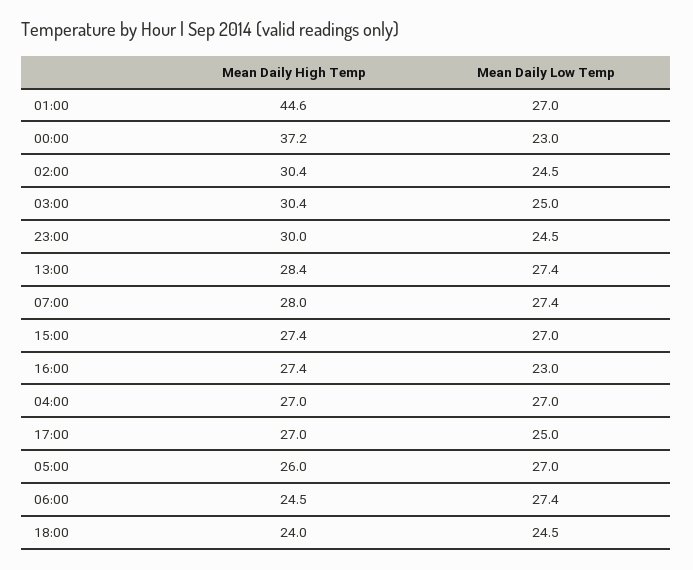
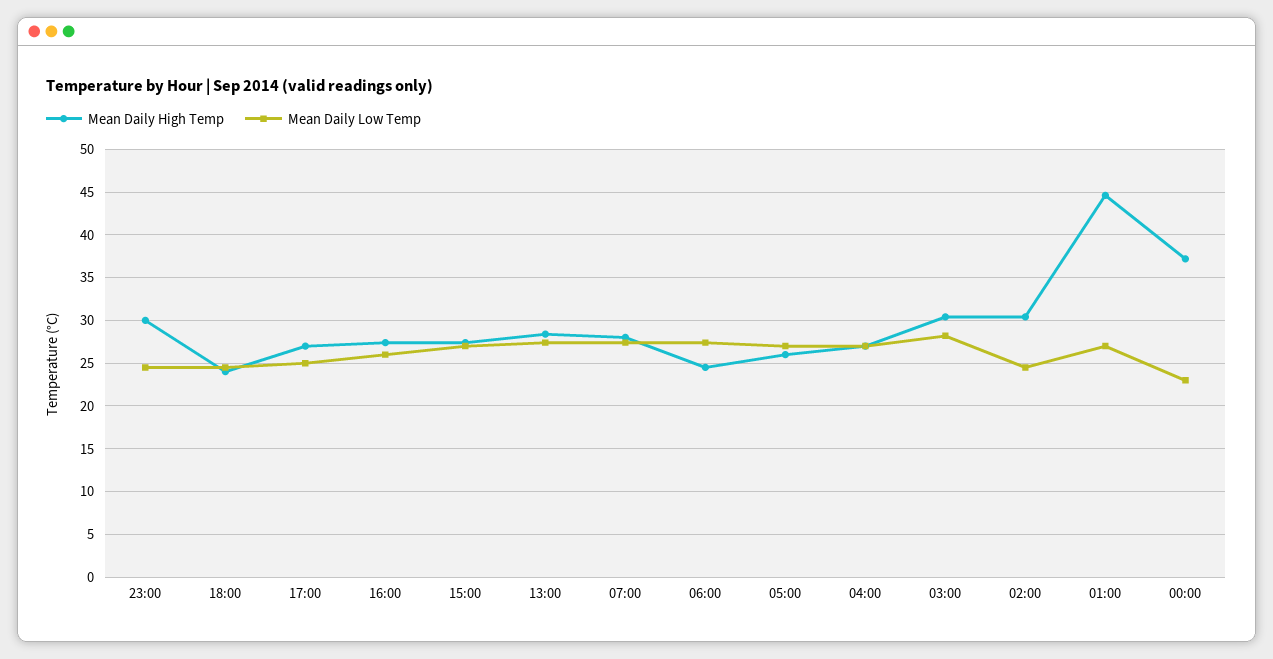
  {
    "Mean Daily High Temp": {
      "01:00": 44.6,
      "00:00": 37.2,
      "02:00": 30.4,
      "03:00": 30.4,
      "23:00": 30,
      "13:00": 28.4,
      "07:00": 28,
      "15:00": 27.4,
      "16:00": 27.4,
      "04:00": 27,
      "17:00": 27,
      "05:00": 26,
      "06:00": 24.5,
      "18:00": 24
    },
    "Mean Daily Low Temp": {
      "01:00": 27,
      "00:00": 23,
      "02:00": 24.5,
-     "03:00": 25,
+     "03:00": 28,
      "23:00": 24.5,
      "13:00": 27.4,
      "07:00": 27.4,
      "15:00": 27,
-     "16:00": 23,
+     "16:00": 26,
      "04:00": 27,
      "17:00": 25,
      "05:00": 27,
      "06:00": 27.4,
      "18:00": 24.5
    }
  }

